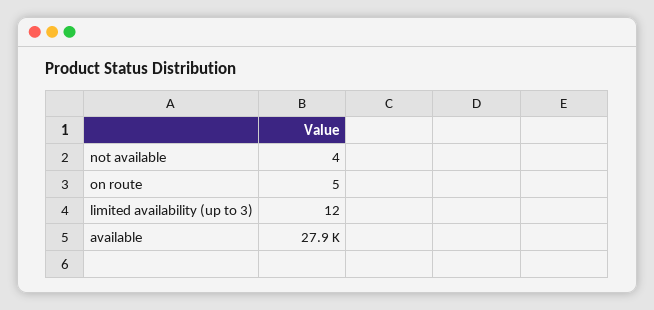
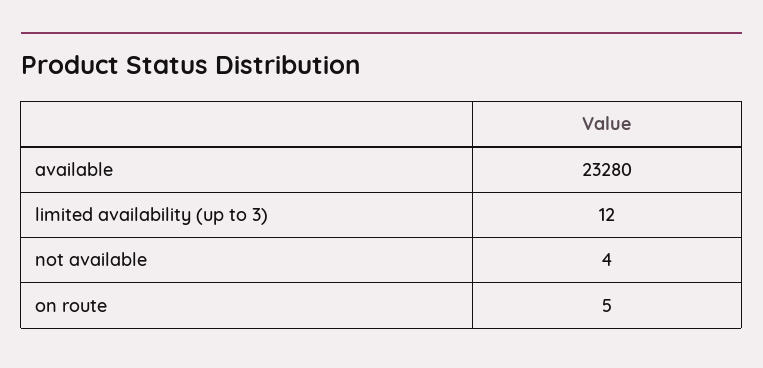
  {
    "not available": 4,
    "on route": 5,
    "limited availability (up to 3)": 12,
-   "available": 27900
+   "available": 23280
  }

